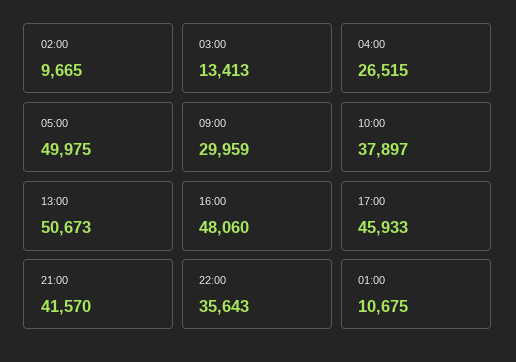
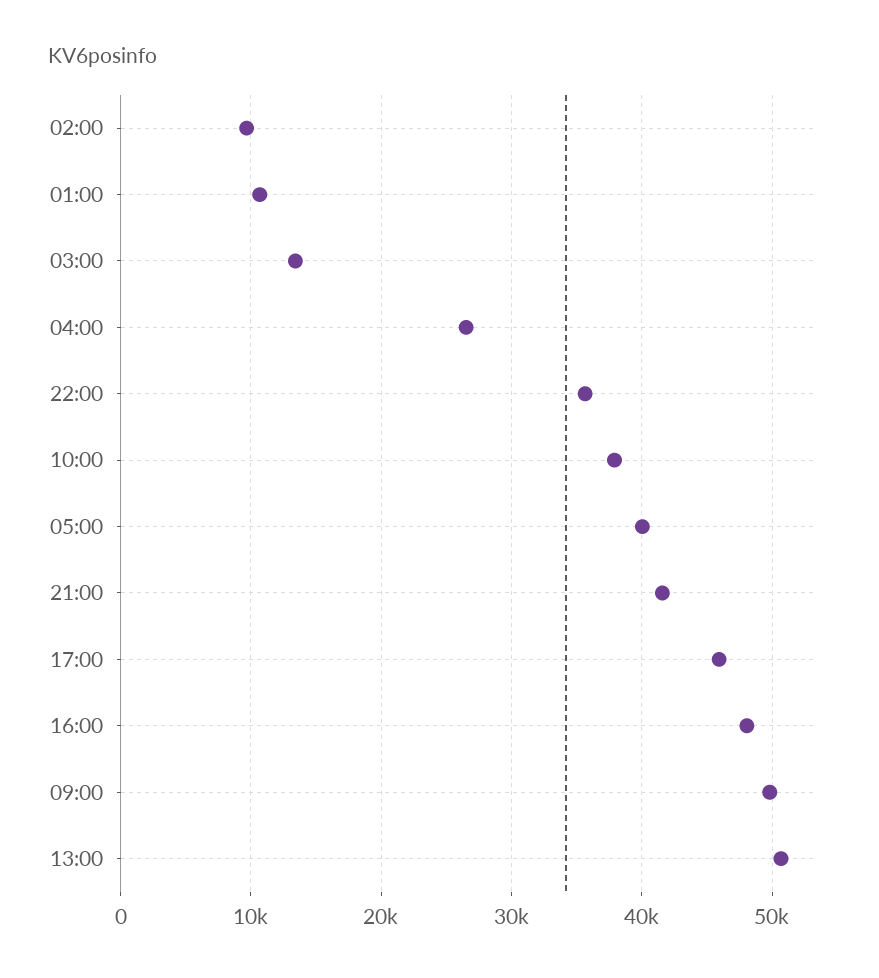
  {
    "02:00": 9665,
    "03:00": 13413,
    "04:00": 26515,
-   "05:00": 49975,
+   "05:00": 40000,
-   "09:00": 29959,
+   "09:00": 50000,
    "10:00": 37897,
    "13:00": 50673,
    "16:00": 48060,
    "17:00": 45933,
    "21:00": 41570,
    "22:00": 35643,
    "01:00": 10675
  }

